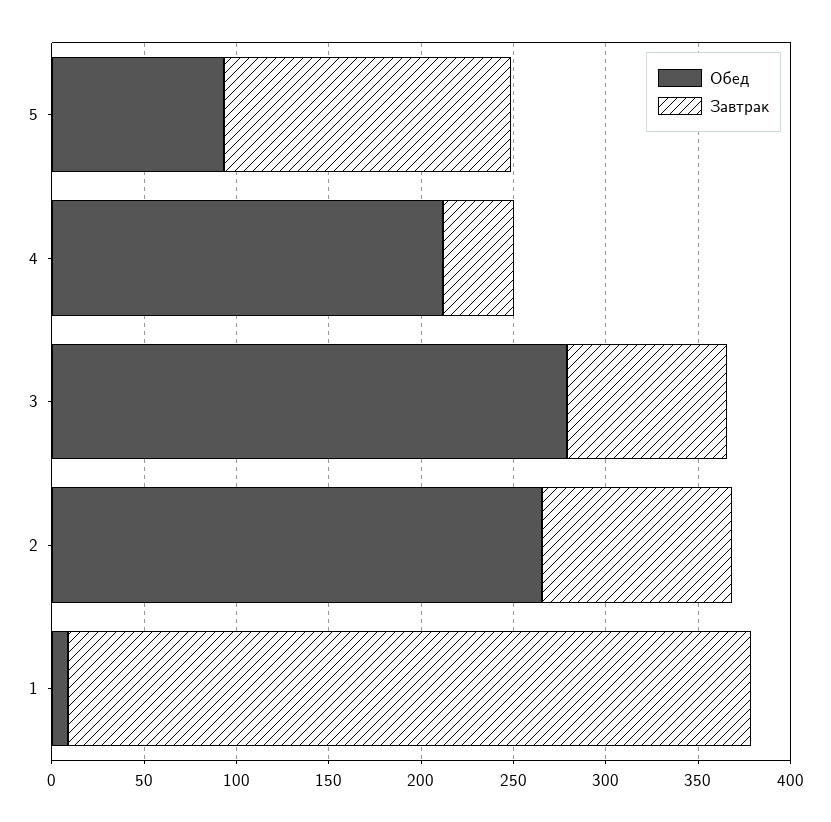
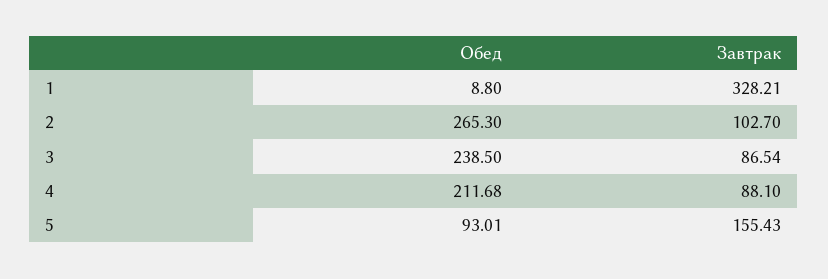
  {
    "Обед": {
      "5": 93.01,
      "4": 211.68,
-     "3": 280,
+     "3": 238.5,
      "2": 265.3,
      "1": 8.8
    },
    "Завтрак": {
      "5": 155.43,
-     "4": 40,
+     "4": 88.1,
      "3": 86.54,
      "2": 102.7,
-     "1": 370
+     "1": 328.21
    }
  }

